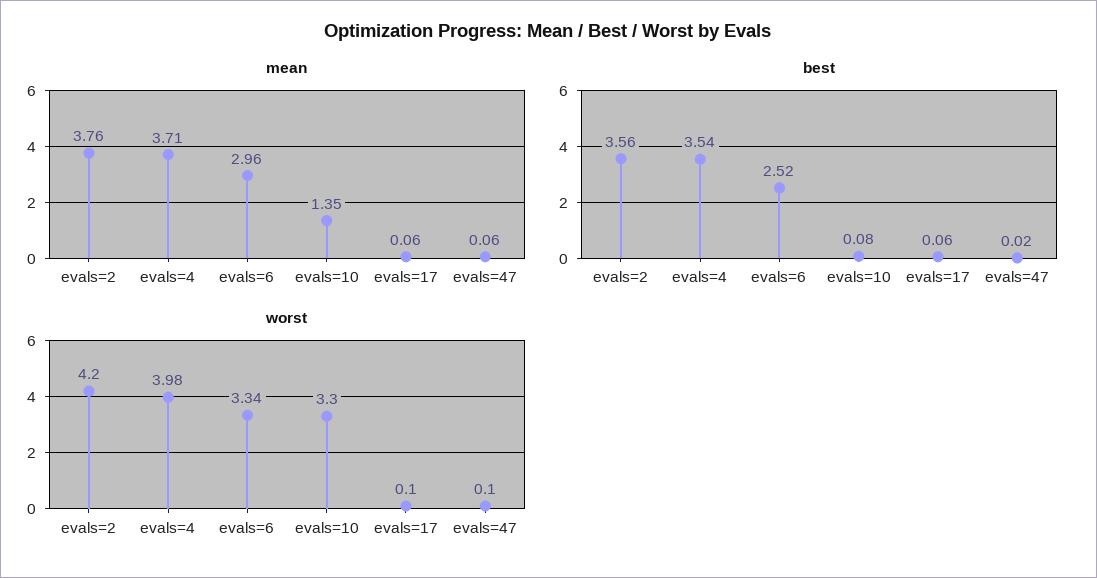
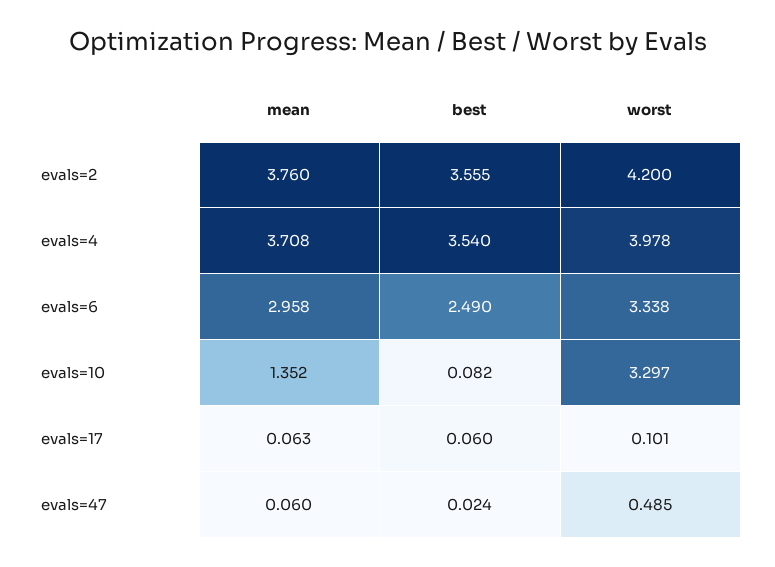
  {
    "mean": {
      "evals=2": 3.76,
      "evals=4": 3.708,
      "evals=6": 2.958,
      "evals=10": 1.352,
      "evals=17": 0.063,
      "evals=47": 0.06
    },
    "best": {
      "evals=2": 3.555,
      "evals=4": 3.54,
-     "evals=6": 2.52,
+     "evals=6": 2.49,
      "evals=10": 0.082,
      "evals=17": 0.06,
      "evals=47": 0.024
    },
    "worst": {
      "evals=2": 4.2,
      "evals=4": 3.978,
      "evals=6": 3.338,
      "evals=10": 3.297,
      "evals=17": 0.101,
-     "evals=47": 0.1
+     "evals=47": 0.485
    }
  }

